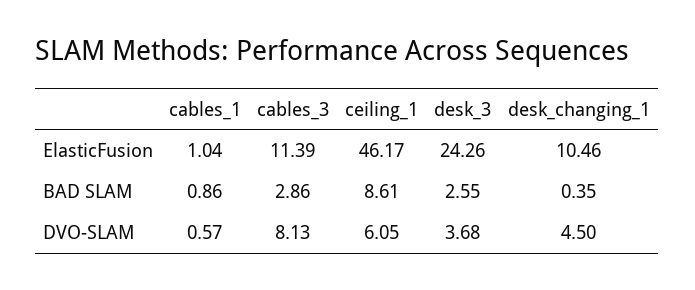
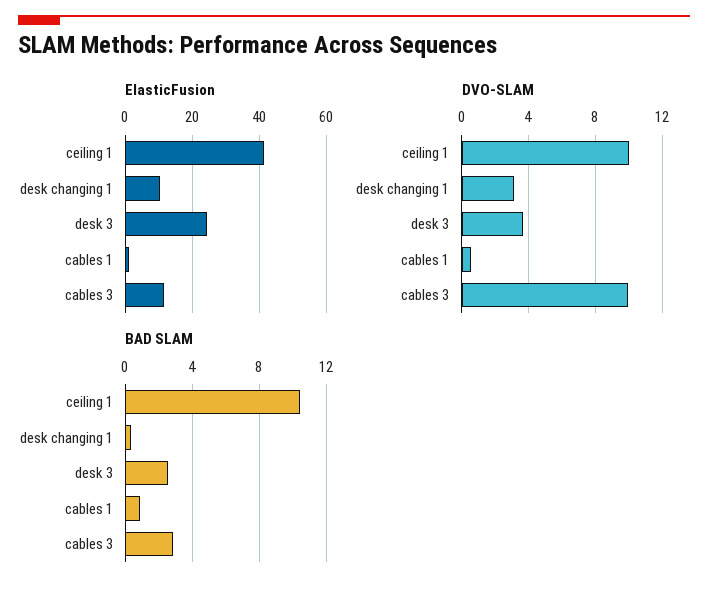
  {
    "ElasticFusion": {
      "cables_1": 1.04,
      "cables_3": 11.39,
-     "ceiling_1": 46.17,
+     "ceiling_1": 42,
      "desk_3": 24.26,
      "desk_changing_1": 10.46
    },
    "BAD SLAM": {
      "cables_1": 0.86,
      "cables_3": 2.86,
-     "ceiling_1": 8.61,
+     "ceiling_1": 10.5,
      "desk_3": 2.55,
      "desk_changing_1": 0.35
    },
    "DVO-SLAM": {
      "cables_1": 0.57,
-     "cables_3": 8.13,
+     "cables_3": 10,
-     "ceiling_1": 6.05,
+     "ceiling_1": 10,
      "desk_3": 3.68,
-     "desk_changing_1": 4.5
+     "desk_changing_1": 3
    }
  }

